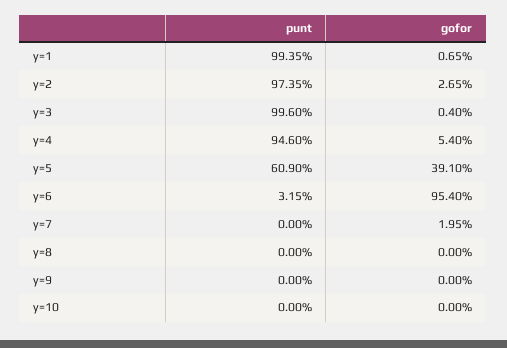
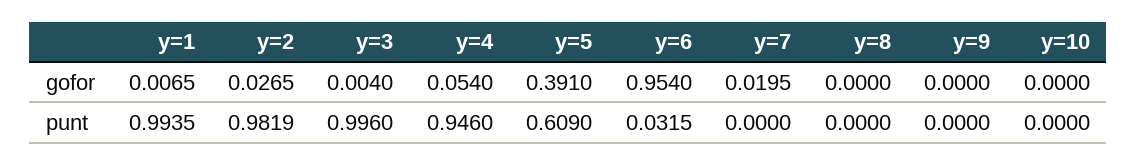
  {
    "punt": {
      "y=1": 0.9935,
-     "y=2": 0.9735,
+     "y=2": 0.9819,
      "y=3": 0.996,
      "y=4": 0.946,
      "y=5": 0.609,
      "y=6": 0.0315,
      "y=7": 0,
      "y=8": 0,
      "y=9": 0,
      "y=10": 0
    },
    "gofor": {
      "y=1": 0.0065,
      "y=2": 0.0265,
      "y=3": 0.004,
      "y=4": 0.054,
      "y=5": 0.391,
      "y=6": 0.954,
      "y=7": 0.0195,
      "y=8": 0,
      "y=9": 0,
      "y=10": 0
    }
  }

